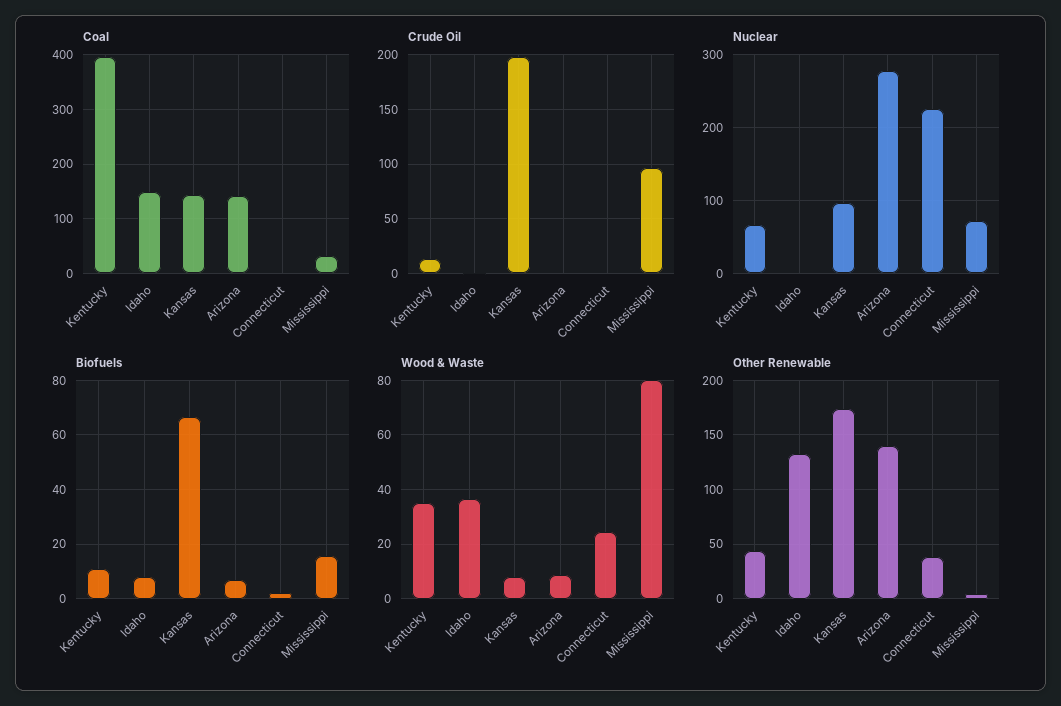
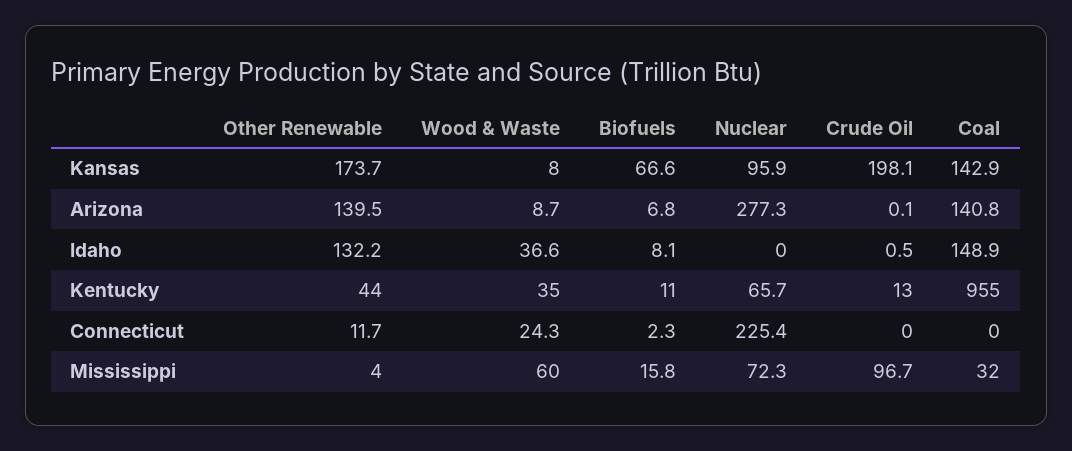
  {
    "Coal": {
-     "Kentucky": 400,
+     "Kentucky": 955,
      "Idaho": 148.9,
      "Kansas": 142.9,
      "Arizona": 140.8,
      "Connecticut": 0,
      "Mississippi": 32
    },
    "Crude Oil": {
      "Kentucky": 13,
      "Idaho": 0.5,
      "Kansas": 198.1,
      "Arizona": 0.1,
      "Connecticut": 0,
      "Mississippi": 96.7
    },
    "Nuclear": {
      "Kentucky": 65.7,
      "Idaho": 0,
      "Kansas": 95.9,
      "Arizona": 277.3,
      "Connecticut": 225.4,
      "Mississippi": 72.3
    },
    "Biofuels": {
      "Kentucky": 11,
      "Idaho": 8.1,
      "Kansas": 66.6,
      "Arizona": 6.8,
      "Connecticut": 2.3,
      "Mississippi": 15.8
    },
    "Wood & Waste": {
      "Kentucky": 35,
      "Idaho": 36.6,
      "Kansas": 8,
      "Arizona": 8.7,
      "Connecticut": 24.3,
-     "Mississippi": 80
+     "Mississippi": 60
    },
    "Other Renewable": {
      "Kentucky": 44,
      "Idaho": 132.2,
      "Kansas": 173.7,
      "Arizona": 139.5,
-     "Connecticut": 40,
+     "Connecticut": 11.7,
      "Mississippi": 4
    }
  }

